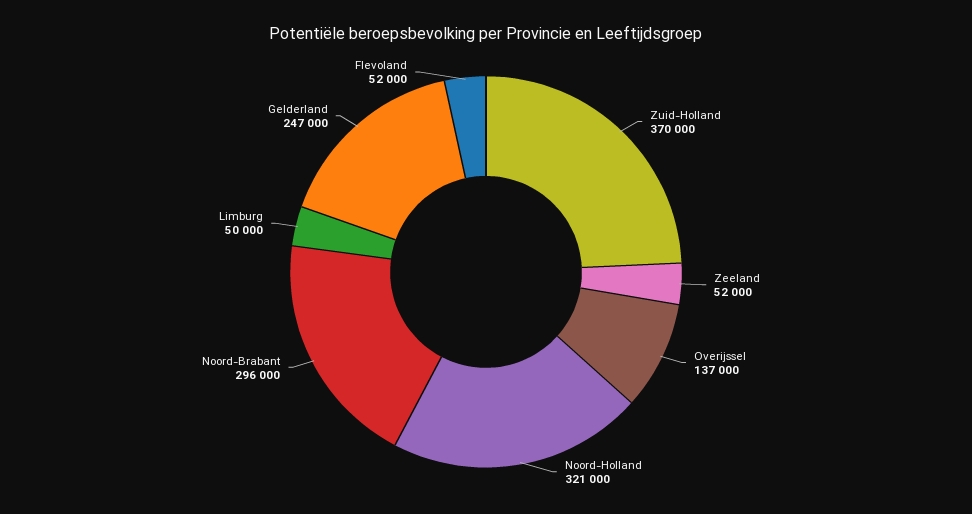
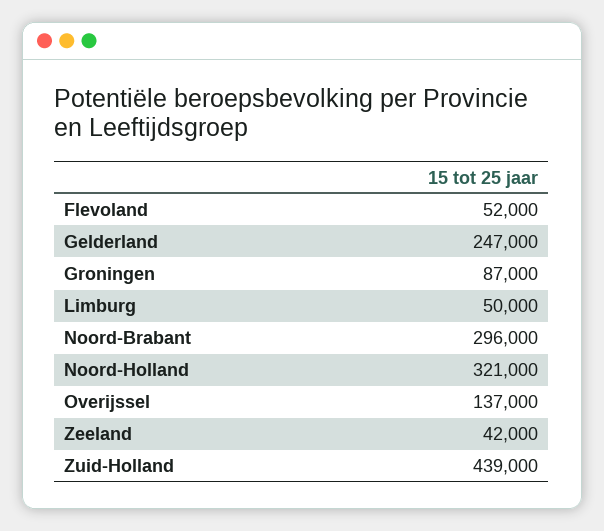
  {
-   "Zuid-Holland": 370000,
+   "Zuid-Holland": 439000,
-   "Zeeland": 52000,
+   "Zeeland": 42000,
    "Overijssel": 137000,
    "Noord-Holland": 321000,
    "Noord-Brabant": 296000,
    "Limburg": 50000,
    "Gelderland": 247000,
-   "Flevoland": 52000
+   "Flevoland": 52000,
+   "Groningen": 87000
  }

